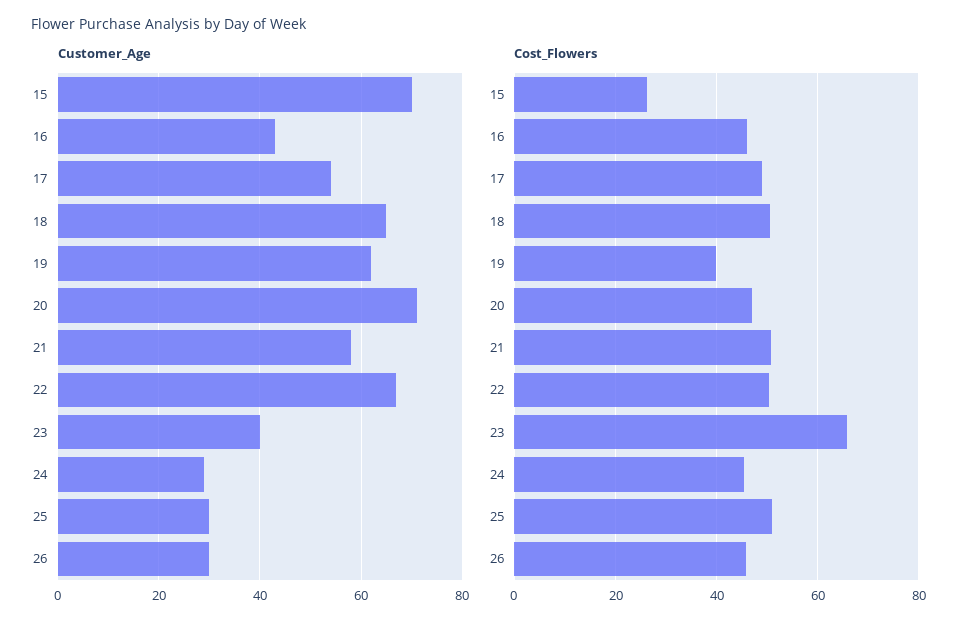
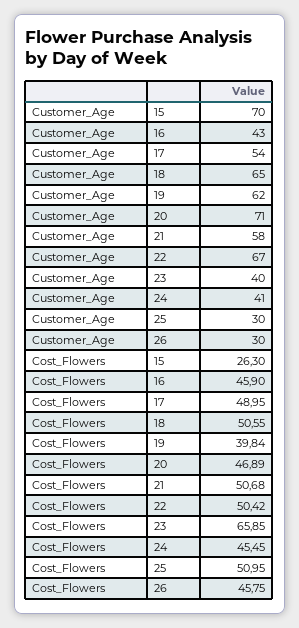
  {
    "Customer_Age": {
      "15": 70,
      "16": 43,
      "17": 54,
      "18": 65,
      "19": 62,
      "20": 71,
      "21": 58,
      "22": 67,
      "23": 40,
-     "24": 30,
+     "24": 41,
      "25": 30,
      "26": 30
    },
    "Cost_Flowers": {
      "15": 26.3,
      "16": 45.9,
      "17": 48.95,
      "18": 50.55,
      "19": 39.84,
      "20": 46.89,
      "21": 50.68,
      "22": 50.42,
      "23": 65.85,
      "24": 45.45,
      "25": 50.95,
      "26": 45.75
    }
  }

